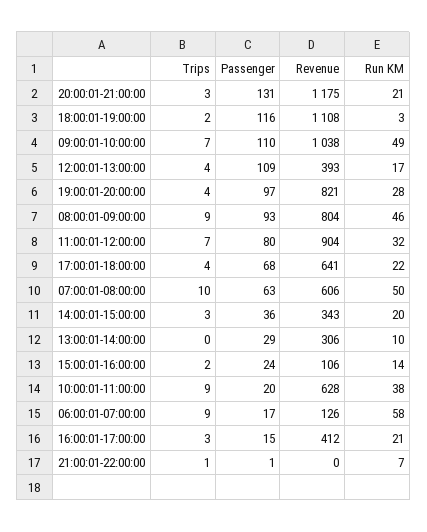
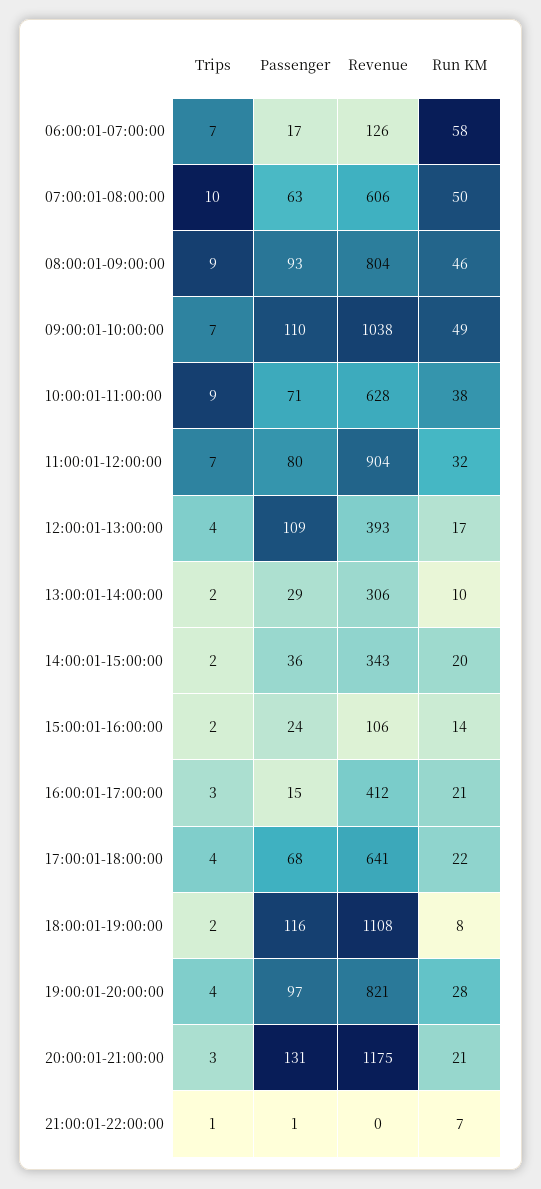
  {
    "Trips": {
      "20:00:01-21:00:00": 3,
      "18:00:01-19:00:00": 2,
      "09:00:01-10:00:00": 7,
      "12:00:01-13:00:00": 4,
      "19:00:01-20:00:00": 4,
      "08:00:01-09:00:00": 9,
      "11:00:01-12:00:00": 7,
      "17:00:01-18:00:00": 4,
      "07:00:01-08:00:00": 10,
-     "14:00:01-15:00:00": 3,
+     "14:00:01-15:00:00": 2,
-     "13:00:01-14:00:00": 0,
+     "13:00:01-14:00:00": 2,
      "15:00:01-16:00:00": 2,
      "10:00:01-11:00:00": 9,
-     "06:00:01-07:00:00": 9,
+     "06:00:01-07:00:00": 7,
      "16:00:01-17:00:00": 3,
      "21:00:01-22:00:00": 1
    },
    "Passenger": {
      "20:00:01-21:00:00": 131,
      "18:00:01-19:00:00": 116,
      "09:00:01-10:00:00": 110,
      "12:00:01-13:00:00": 109,
      "19:00:01-20:00:00": 97,
      "08:00:01-09:00:00": 93,
      "11:00:01-12:00:00": 80,
      "17:00:01-18:00:00": 68,
      "07:00:01-08:00:00": 63,
      "14:00:01-15:00:00": 36,
      "13:00:01-14:00:00": 29,
      "15:00:01-16:00:00": 24,
-     "10:00:01-11:00:00": 20,
+     "10:00:01-11:00:00": 71,
      "06:00:01-07:00:00": 17,
      "16:00:01-17:00:00": 15,
      "21:00:01-22:00:00": 1
    },
    "Revenue": {
      "20:00:01-21:00:00": 1175,
      "18:00:01-19:00:00": 1108,
      "09:00:01-10:00:00": 1038,
      "12:00:01-13:00:00": 393,
      "19:00:01-20:00:00": 821,
      "08:00:01-09:00:00": 804,
      "11:00:01-12:00:00": 904,
      "17:00:01-18:00:00": 641,
      "07:00:01-08:00:00": 606,
      "14:00:01-15:00:00": 343,
      "13:00:01-14:00:00": 306,
      "15:00:01-16:00:00": 106,
      "10:00:01-11:00:00": 628,
      "06:00:01-07:00:00": 126,
      "16:00:01-17:00:00": 412,
      "21:00:01-22:00:00": 0
    },
    "Run KM": {
      "20:00:01-21:00:00": 21,
-     "18:00:01-19:00:00": 3,
+     "18:00:01-19:00:00": 8,
      "09:00:01-10:00:00": 49,
      "12:00:01-13:00:00": 17,
      "19:00:01-20:00:00": 28,
      "08:00:01-09:00:00": 46,
      "11:00:01-12:00:00": 32,
      "17:00:01-18:00:00": 22,
      "07:00:01-08:00:00": 50,
      "14:00:01-15:00:00": 20,
      "13:00:01-14:00:00": 10,
      "15:00:01-16:00:00": 14,
      "10:00:01-11:00:00": 38,
      "06:00:01-07:00:00": 58,
      "16:00:01-17:00:00": 21,
      "21:00:01-22:00:00": 7
    }
  }

